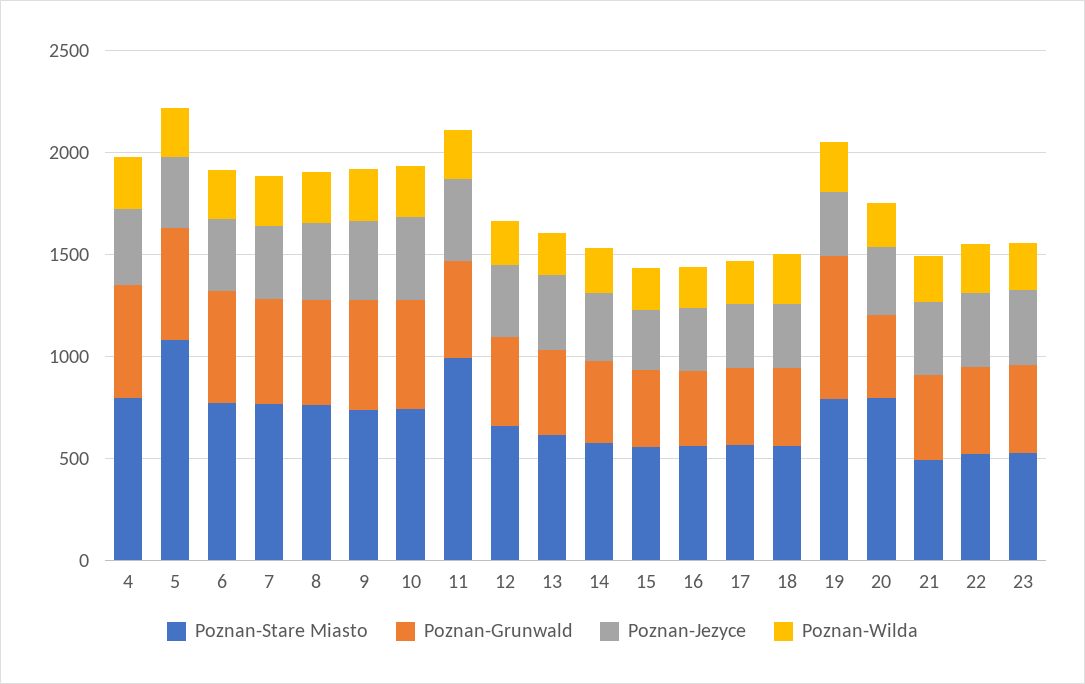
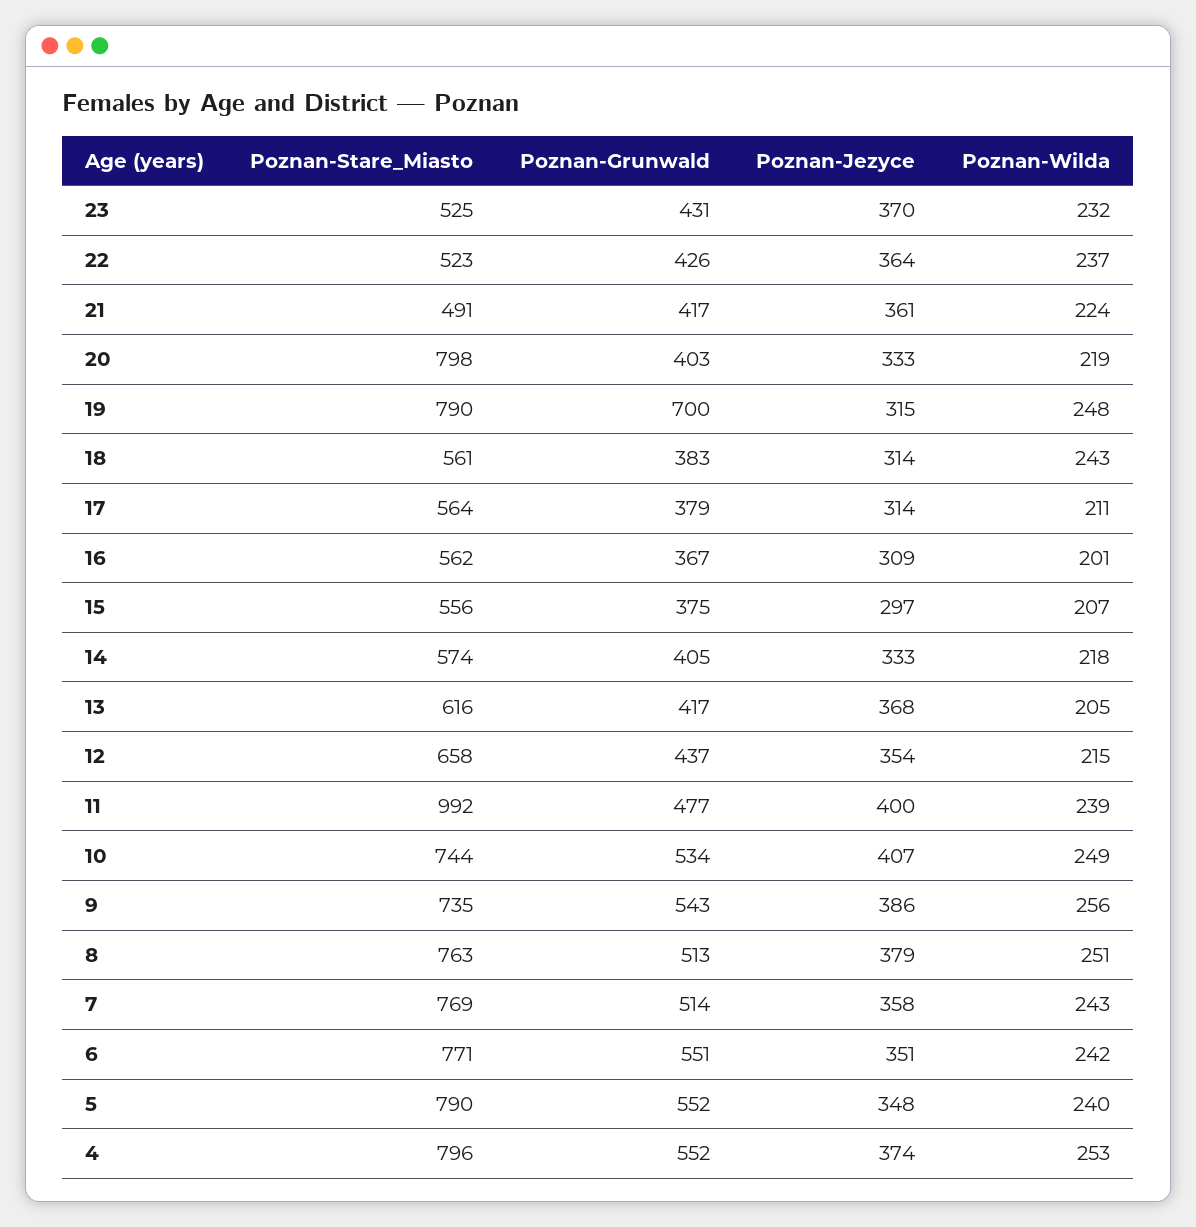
  {
    "Poznan-Stare Miasto": {
      "4": 796,
-     "5": 1100,
+     "5": 790,
      "6": 771,
      "7": 769,
      "8": 763,
      "9": 735,
      "10": 744,
      "11": 992,
      "12": 658,
      "13": 616,
      "14": 574,
      "15": 556,
      "16": 562,
      "17": 564,
      "18": 561,
      "19": 790,
      "20": 798,
      "21": 491,
      "22": 523,
      "23": 525
    },
    "Poznan-Grunwald": {
      "4": 552,
      "5": 552,
      "6": 551,
      "7": 514,
      "8": 513,
      "9": 543,
      "10": 534,
      "11": 477,
      "12": 437,
      "13": 417,
      "14": 405,
      "15": 375,
      "16": 367,
      "17": 379,
      "18": 383,
      "19": 700,
      "20": 403,
      "21": 417,
      "22": 426,
      "23": 431
    },
    "Poznan-Jezyce": {
      "4": 374,
      "5": 348,
      "6": 351,
      "7": 358,
      "8": 379,
      "9": 386,
      "10": 407,
      "11": 400,
      "12": 354,
      "13": 368,
      "14": 333,
      "15": 297,
      "16": 309,
      "17": 314,
      "18": 314,
      "19": 315,
      "20": 333,
      "21": 361,
      "22": 364,
      "23": 370
    },
    "Poznan-Wilda": {
      "4": 253,
      "5": 240,
      "6": 242,
      "7": 243,
      "8": 251,
      "9": 256,
      "10": 249,
      "11": 239,
      "12": 215,
      "13": 205,
      "14": 218,
      "15": 207,
      "16": 201,
      "17": 211,
      "18": 243,
      "19": 248,
      "20": 219,
      "21": 224,
      "22": 237,
      "23": 232
    }
  }

